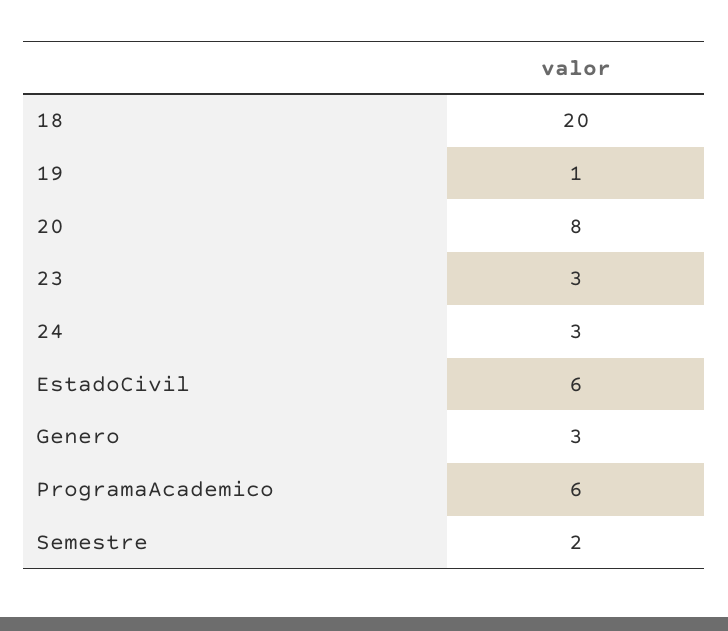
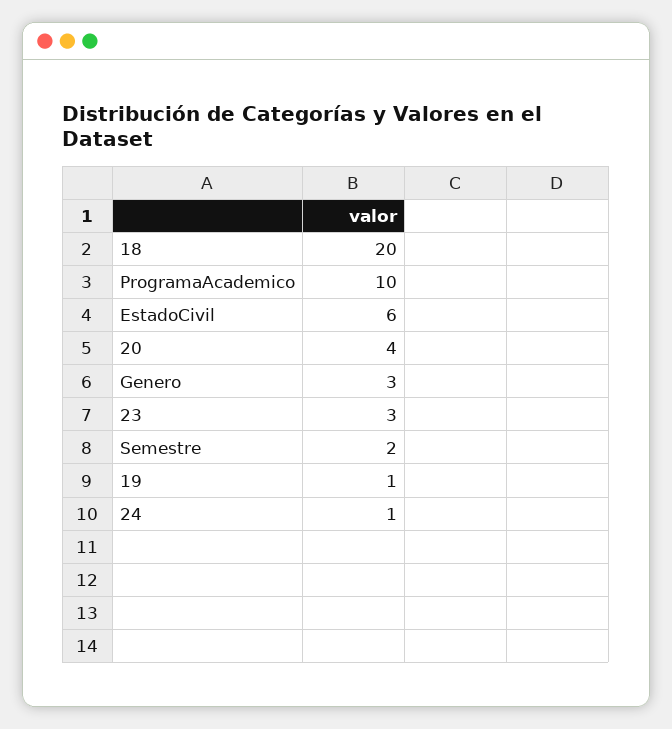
  {
    "18": 20,
    "19": 1,
-   "20": 8,
+   "20": 4,
    "23": 3,
-   "24": 3,
+   "24": 1,
    "EstadoCivil": 6,
    "Genero": 3,
-   "ProgramaAcademico": 6,
+   "ProgramaAcademico": 10,
    "Semestre": 2
  }

